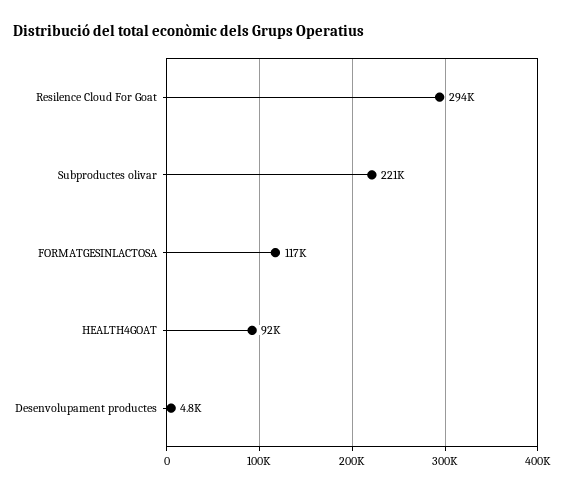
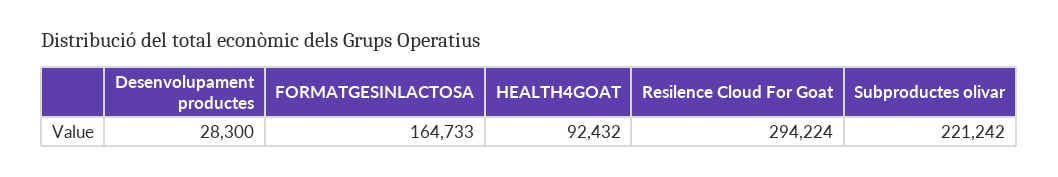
  {
    "Resilence Cloud For Goat": 294224,
    "Subproductes olivar": 221242,
-   "FORMATGESINLACTOSA": 117000,
+   "FORMATGESINLACTOSA": 164733,
    "HEALTH4GOAT": 92432,
-   "Desenvolupament productes": 4800
+   "Desenvolupament productes": 28300
  }

